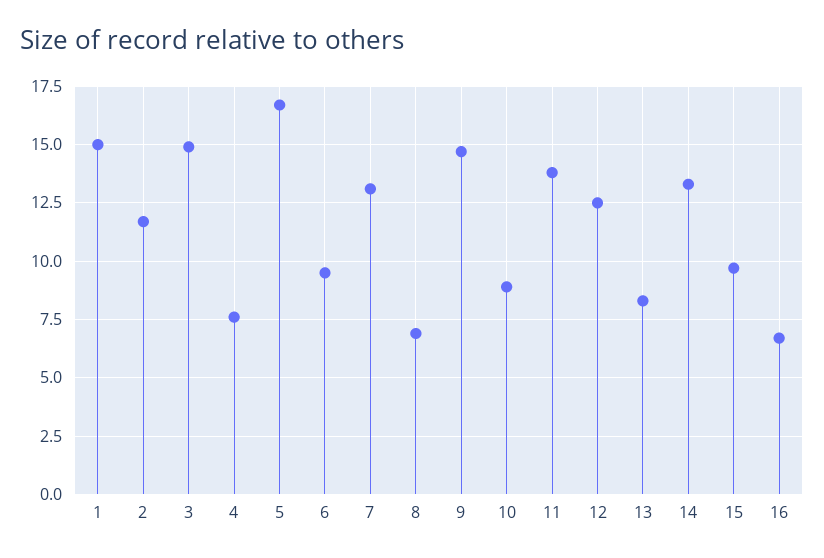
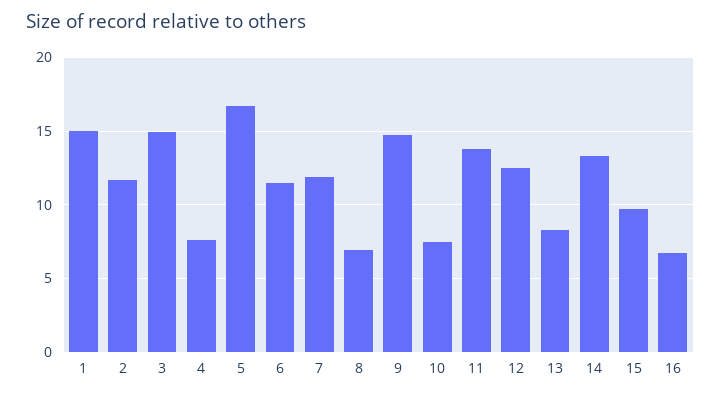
  {
    "1": 15,
    "2": 11.5,
    "3": 15,
    "4": 7.5,
    "5": 16.5,
-   "6": 9.5,
+   "6": 11.5,
-   "7": 13,
+   "7": 12,
    "8": 7,
    "9": 14.5,
-   "10": 9,
+   "10": 7.5,
    "11": 14,
    "12": 12.5,
    "13": 8.5,
    "14": 13.5,
    "15": 9.5,
    "16": 6.5
  }

